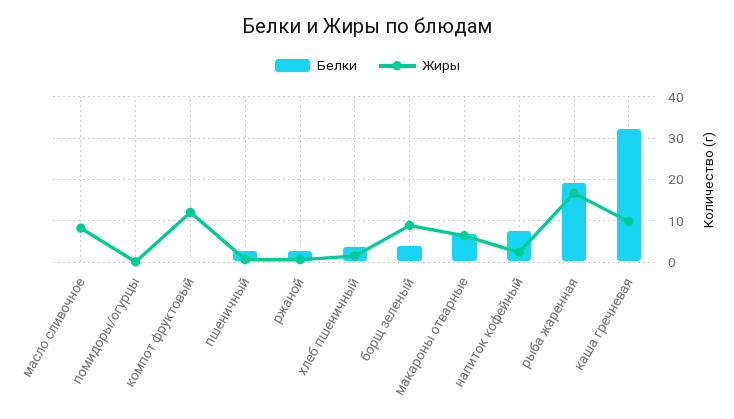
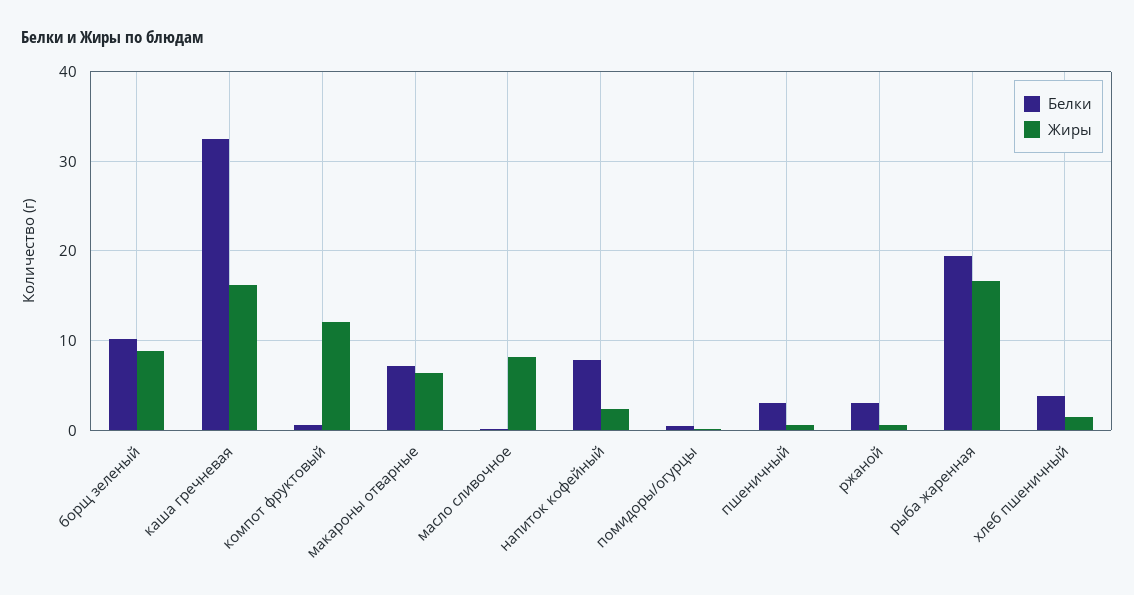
  {
    "Белки": {
      "масло сливочное": 0,
      "помидоры/огурцы": 1,
      "компот фруктовый": 1,
      "пшеничный": 3,
      "ржаной": 3,
      "хлеб пшеничный": 4,
-     "борщ зеленый": 4,
+     "борщ зеленый": 10,
      "макароны отварные": 7,
      "напиток кофейный": 8,
      "рыба жаренная": 19,
      "каша гречневая": 32
    },
    "Жиры": {
      "масло сливочное": 8,
      "помидоры/огурцы": 0,
      "компот фруктовый": 12,
      "пшеничный": 1,
      "ржаной": 1,
      "хлеб пшеничный": 2,
      "борщ зеленый": 9,
      "макароны отварные": 6,
      "напиток кофейный": 2,
      "рыба жаренная": 17,
-     "каша гречневая": 10
+     "каша гречневая": 16
    }
  }

